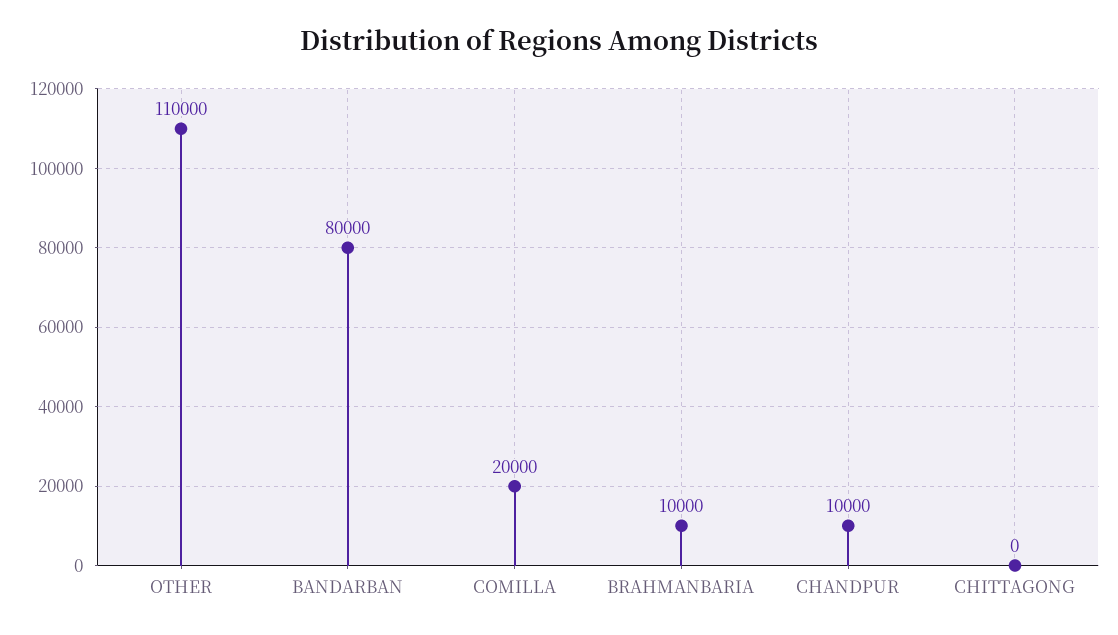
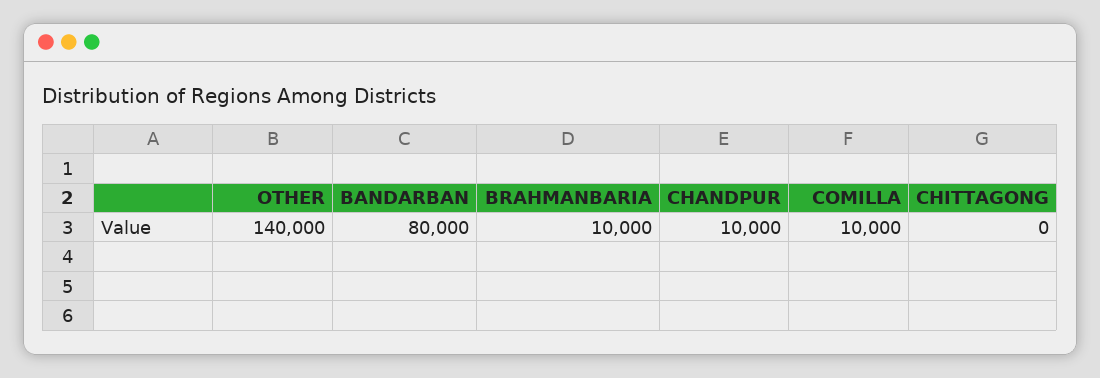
  {
-   "OTHER": 110000,
+   "OTHER": 140000,
    "BANDARBAN": 80000,
-   "COMILLA": 20000,
+   "COMILLA": 10000,
    "BRAHMANBARIA": 10000,
    "CHANDPUR": 10000,
    "CHITTAGONG": 0
  }

